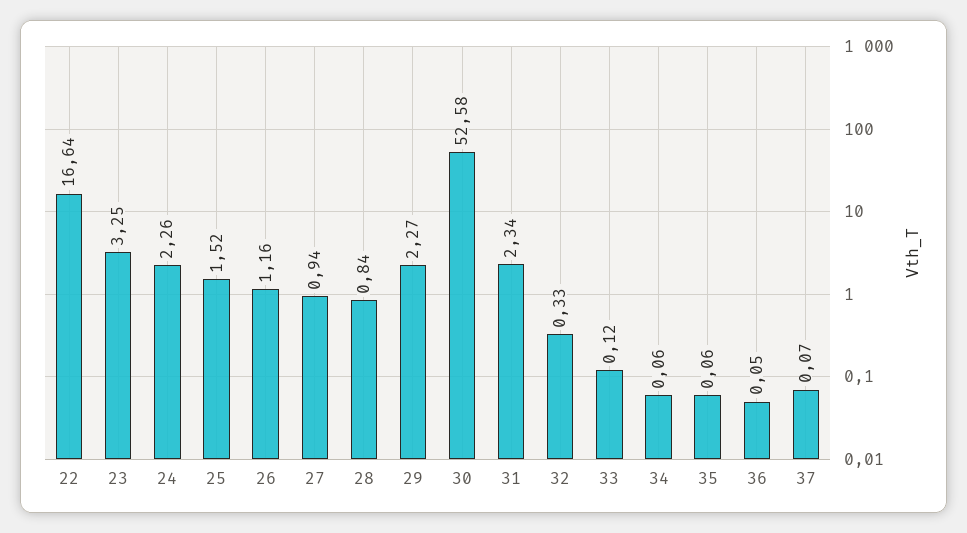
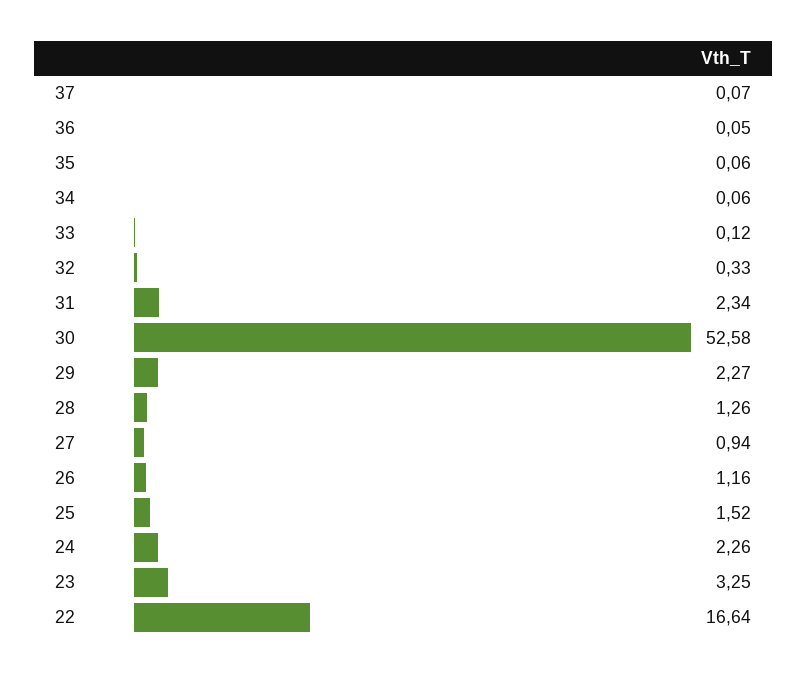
  {
    "22": 16.64,
    "23": 3.25,
    "24": 2.26,
    "25": 1.52,
    "26": 1.16,
    "27": 0.94,
-   "28": 0.84,
+   "28": 1.26,
    "29": 2.27,
    "30": 52.58,
    "31": 2.34,
    "32": 0.33,
    "33": 0.12,
    "34": 0.06,
    "35": 0.06,
    "36": 0.05,
    "37": 0.07
  }

